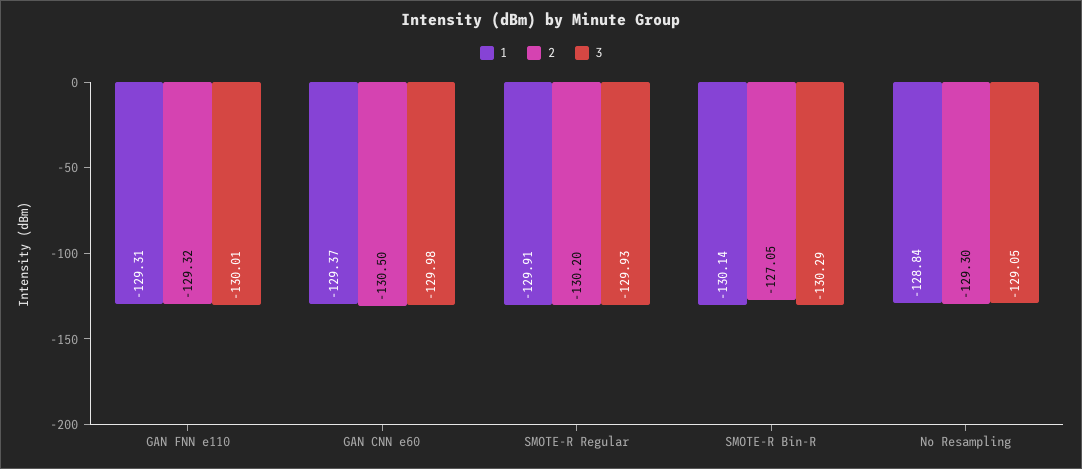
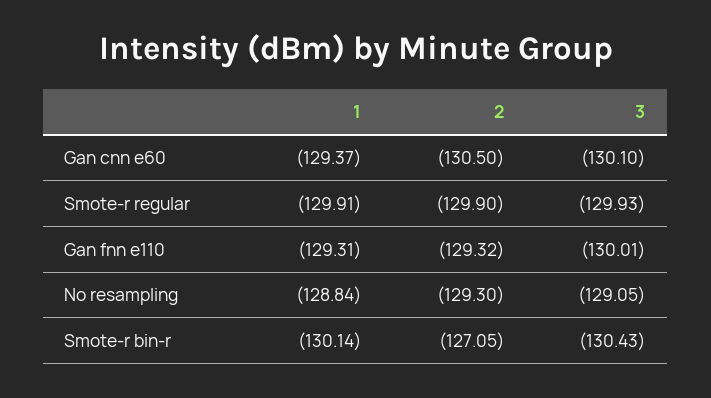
  {
    "1": {
      "GAN FNN e110": -129.31,
      "GAN CNN e60": -129.37,
      "SMOTE-R Regular": -129.91,
      "SMOTE-R Bin-R": -130.14,
      "No Resampling": -128.84
    },
    "2": {
      "GAN FNN e110": -129.32,
      "GAN CNN e60": -130.5,
-     "SMOTE-R Regular": -130.2,
+     "SMOTE-R Regular": -129.9,
      "SMOTE-R Bin-R": -127.05,
      "No Resampling": -129.3
    },
    "3": {
      "GAN FNN e110": -130.01,
-     "GAN CNN e60": -129.98,
+     "GAN CNN e60": -130.1,
      "SMOTE-R Regular": -129.93,
-     "SMOTE-R Bin-R": -130.29,
+     "SMOTE-R Bin-R": -130.43,
      "No Resampling": -129.05
    }
  }

